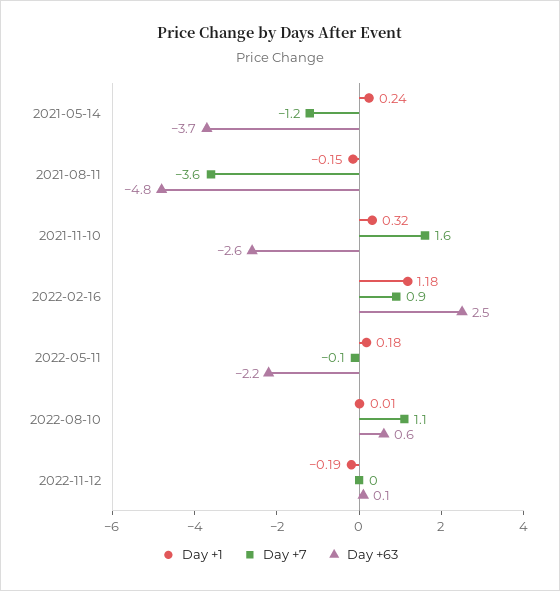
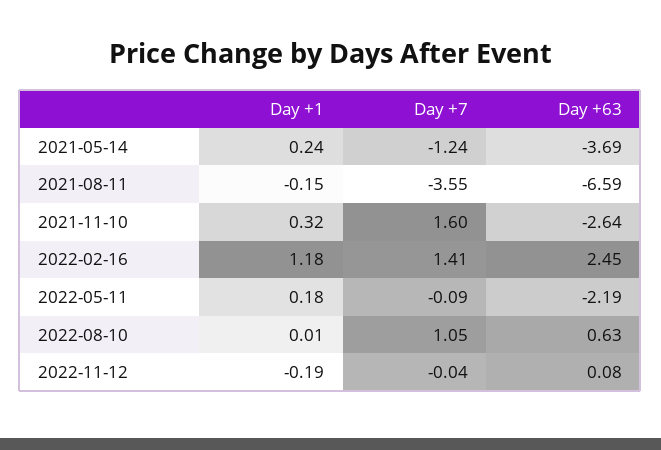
  {
    "Day +1": {
      "2021-05-14": 0.24,
      "2021-08-11": -0.15,
      "2021-11-10": 0.32,
      "2022-02-16": 1.18,
      "2022-05-11": 0.18,
      "2022-08-10": 0.01,
      "2022-11-12": -0.19
    },
    "Day +7": {
      "2021-05-14": -1.24,
      "2021-08-11": -3.55,
      "2021-11-10": 1.6,
-     "2022-02-16": 0.9,
+     "2022-02-16": 1.41,
      "2022-05-11": -0.09,
      "2022-08-10": 1.05,
      "2022-11-12": -0.04
    },
    "Day +63": {
      "2021-05-14": -3.69,
-     "2021-08-11": -4.8,
+     "2021-08-11": -6.59,
      "2021-11-10": -2.64,
      "2022-02-16": 2.45,
      "2022-05-11": -2.19,
      "2022-08-10": 0.63,
      "2022-11-12": 0.08
    }
  }

